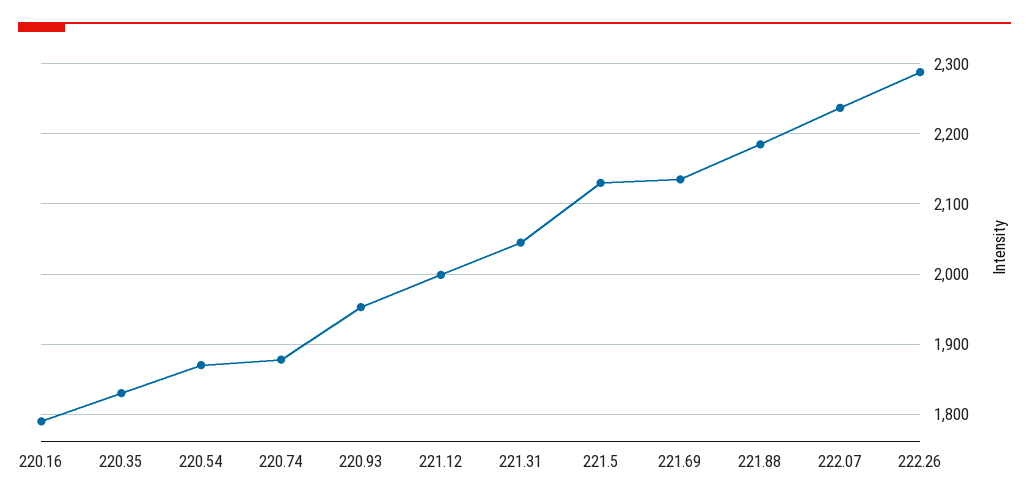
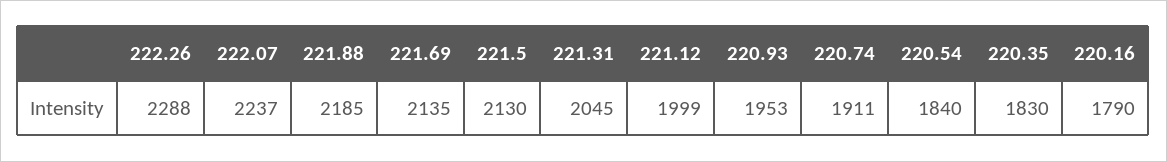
  {
    "220.16": 1790,
    "220.35": 1830,
-   "220.54": 1870,
+   "220.54": 1840,
-   "220.74": 1880,
+   "220.74": 1911,
    "220.93": 1953,
    "221.12": 1999,
    "221.31": 2045,
    "221.5": 2130,
    "221.69": 2135,
    "221.88": 2185,
    "222.07": 2237,
    "222.26": 2288
  }

